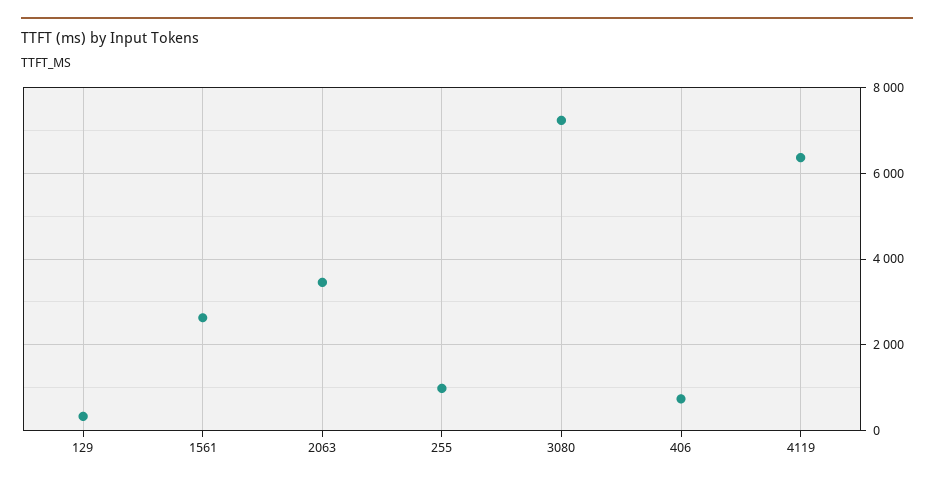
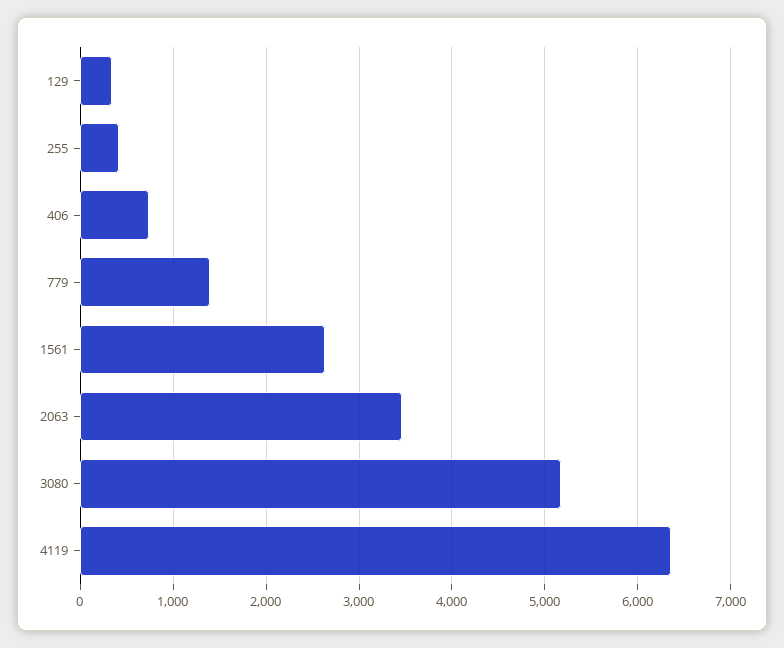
  {
    "129": 300,
    "1561": 2600,
    "2063": 3500,
-   "255": 1000,
+   "255": 400,
-   "3080": 7200,
+   "3080": 5200,
    "406": 700,
-   "4119": 6400
+   "4119": 6400,
+   "779": 1400
  }

